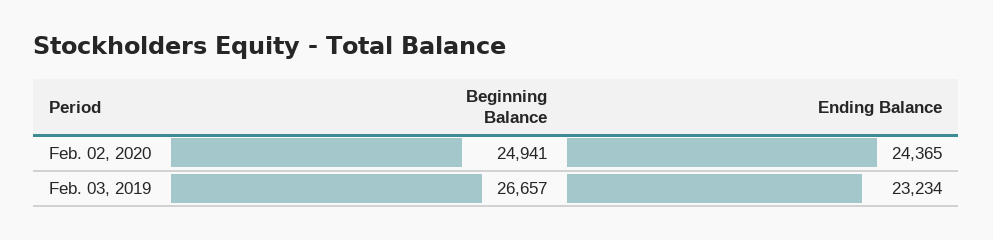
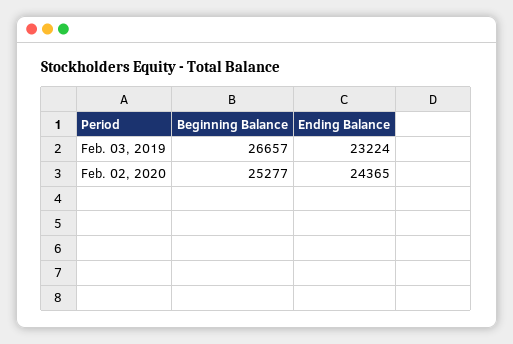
  {
    "Beginning Balance": {
-     "Feb. 02, 2020": 24941,
+     "Feb. 02, 2020": 25277,
      "Feb. 03, 2019": 26657
    },
    "Ending Balance": {
      "Feb. 02, 2020": 24365,
-     "Feb. 03, 2019": 23234
+     "Feb. 03, 2019": 23224
    }
  }

